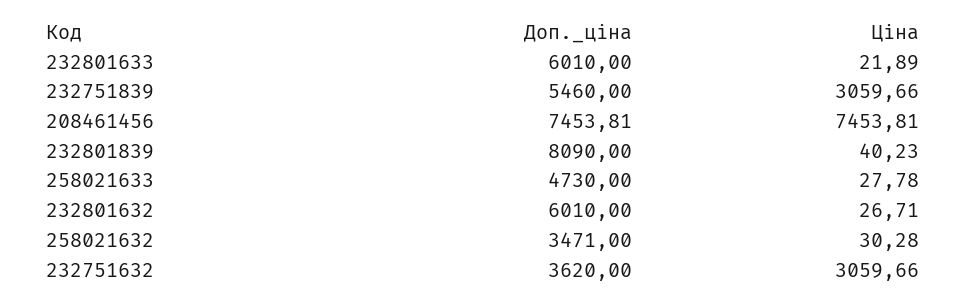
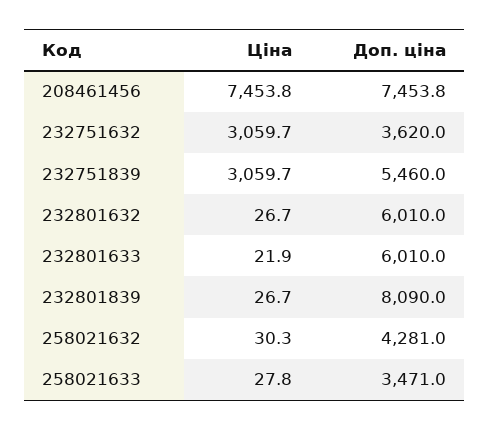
  {
    "Доп._ціна": {
      "232801633": 6010,
      "232751839": 5460,
      "208461456": 7453.81,
      "232801839": 8090,
-     "258021633": 4730,
+     "258021633": 3471,
      "232801632": 6010,
-     "258021632": 3471,
+     "258021632": 4281,
      "232751632": 3620
    },
    "Ціна": {
      "232801633": 21.89,
      "232751839": 3059.66,
      "208461456": 7453.81,
-     "232801839": 40.23,
+     "232801839": 26.7,
      "258021633": 27.78,
      "232801632": 26.71,
      "258021632": 30.28,
      "232751632": 3059.66
    }
  }

